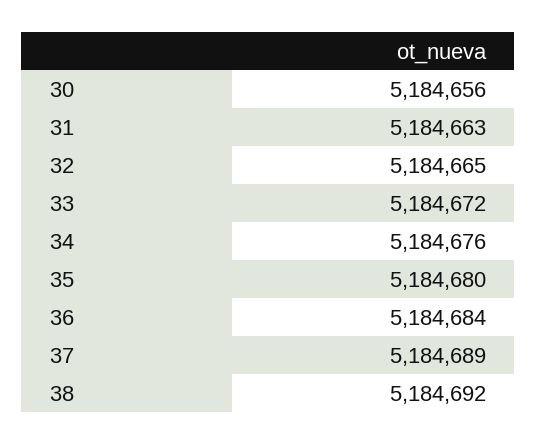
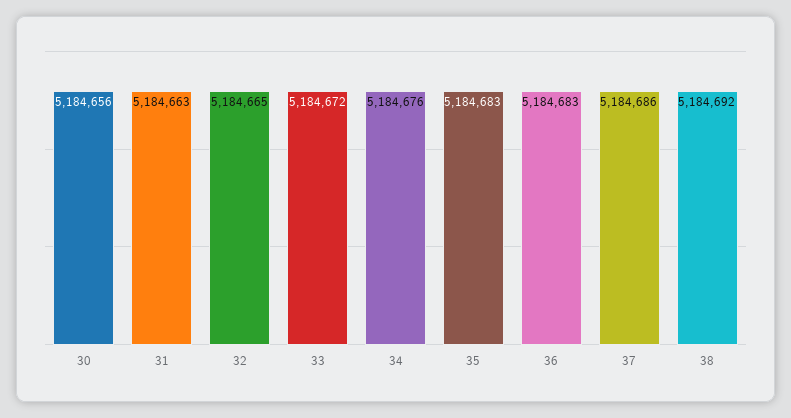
  {
    "30": 5184656,
    "31": 5184663,
    "32": 5184665,
    "33": 5184672,
    "34": 5184676,
-   "35": 5184680,
+   "35": 5184683,
-   "36": 5184684,
+   "36": 5184683,
-   "37": 5184689,
+   "37": 5184686,
    "38": 5184692
  }

